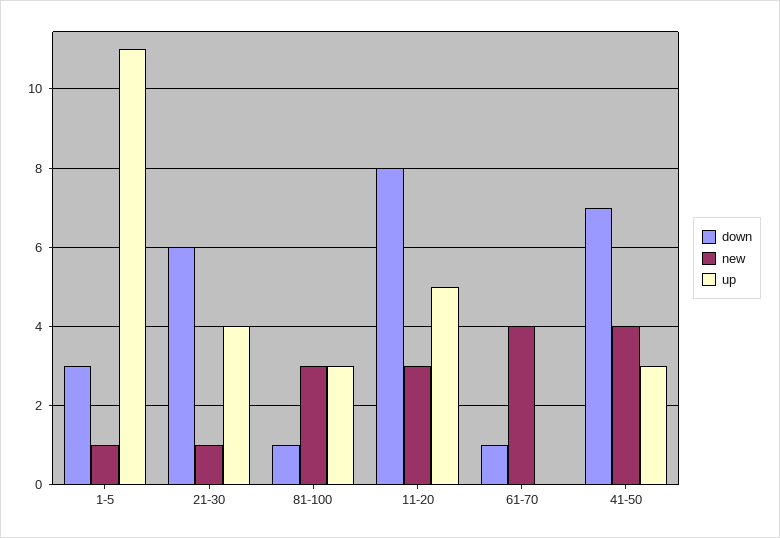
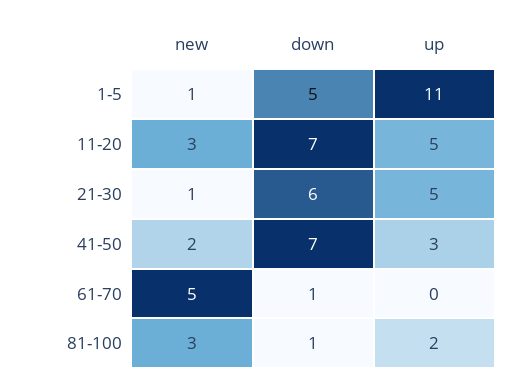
  {
    "down": {
-     "1-5": 3,
+     "1-5": 5,
      "21-30": 6,
      "81-100": 1,
-     "11-20": 8,
+     "11-20": 7,
      "61-70": 1,
      "41-50": 7
    },
    "new": {
      "1-5": 1,
      "21-30": 1,
      "81-100": 3,
      "11-20": 3,
-     "61-70": 4,
+     "61-70": 5,
-     "41-50": 4
+     "41-50": 2
    },
    "up": {
      "1-5": 11,
-     "21-30": 4,
+     "21-30": 5,
-     "81-100": 3,
+     "81-100": 2,
      "11-20": 5,
      "61-70": 0,
      "41-50": 3
    }
  }

